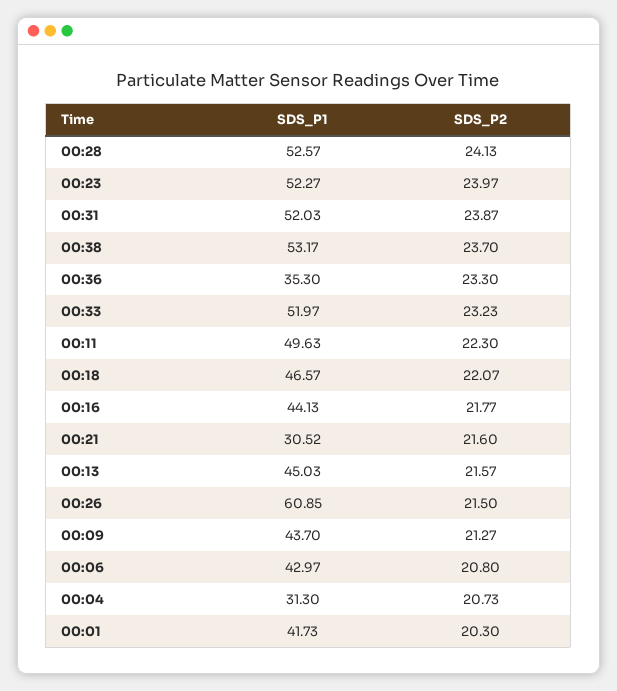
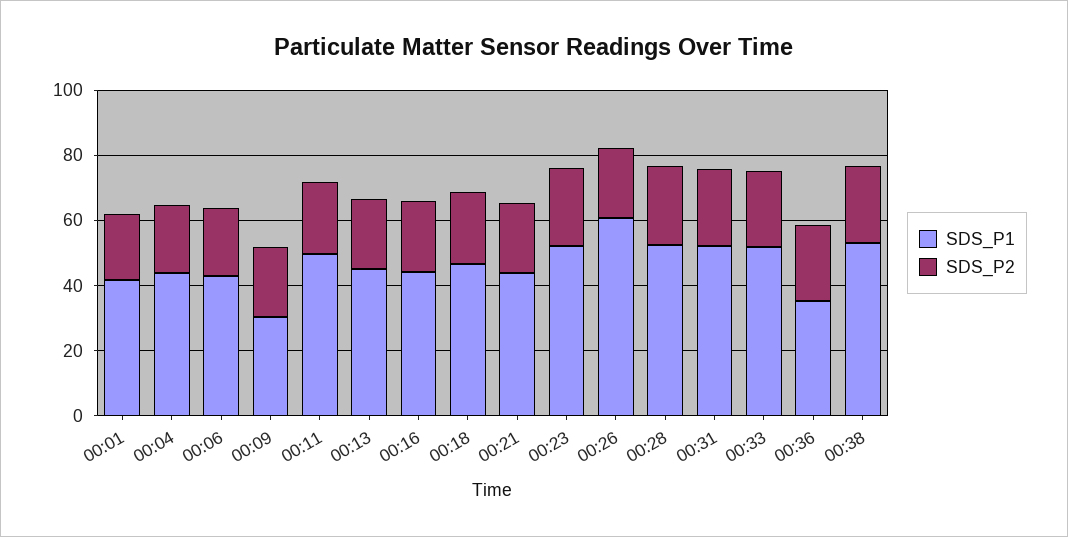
  {
    "SDS_P1": {
      "00:28": 52.57,
      "00:23": 52.27,
      "00:31": 52.03,
      "00:38": 53.17,
      "00:36": 35.3,
      "00:33": 51.97,
      "00:11": 49.63,
      "00:18": 46.57,
      "00:16": 44.13,
-     "00:21": 30.52,
+     "00:21": 45,
      "00:13": 45.03,
      "00:26": 60.85,
-     "00:09": 43.7,
+     "00:09": 30,
      "00:06": 42.97,
-     "00:04": 31.3,
+     "00:04": 45,
      "00:01": 41.73
    },
    "SDS_P2": {
      "00:28": 24.13,
      "00:23": 23.97,
      "00:31": 23.87,
      "00:38": 23.7,
      "00:36": 23.3,
      "00:33": 23.23,
      "00:11": 22.3,
      "00:18": 22.07,
      "00:16": 21.77,
      "00:21": 21.6,
      "00:13": 21.57,
      "00:26": 21.5,
      "00:09": 21.27,
      "00:06": 20.8,
      "00:04": 20.73,
      "00:01": 20.3
    }
  }

